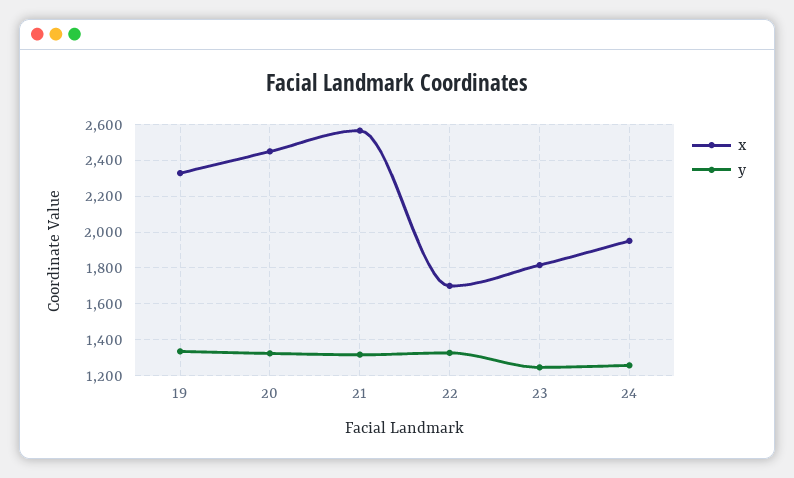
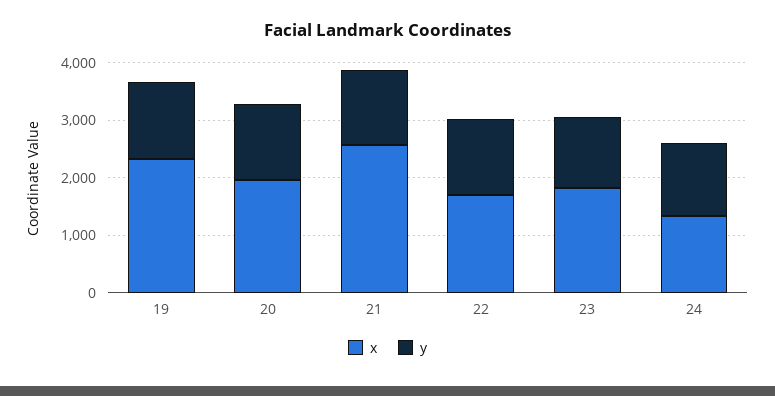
  {
    "x": {
      "19": 2350,
-     "20": 2450,
+     "20": 2000,
      "21": 2550,
      "22": 1700,
      "23": 1800,
-     "24": 1950
+     "24": 1400
    },
    "y": {
      "19": 1350,
      "20": 1300,
      "21": 1300,
      "22": 1350,
      "23": 1250,
      "24": 1250
    }
  }

